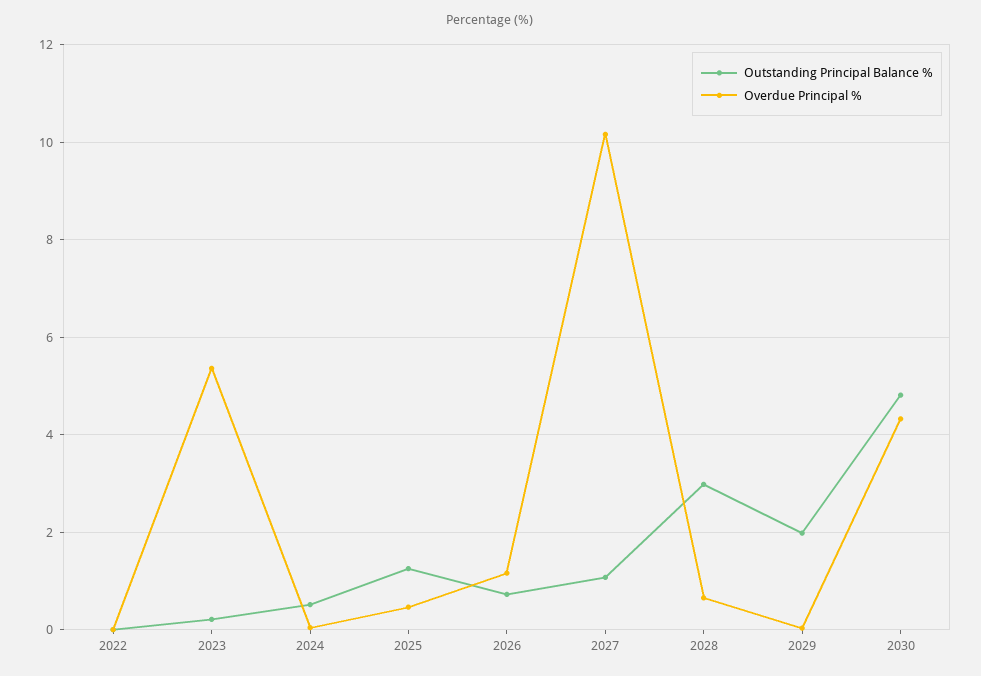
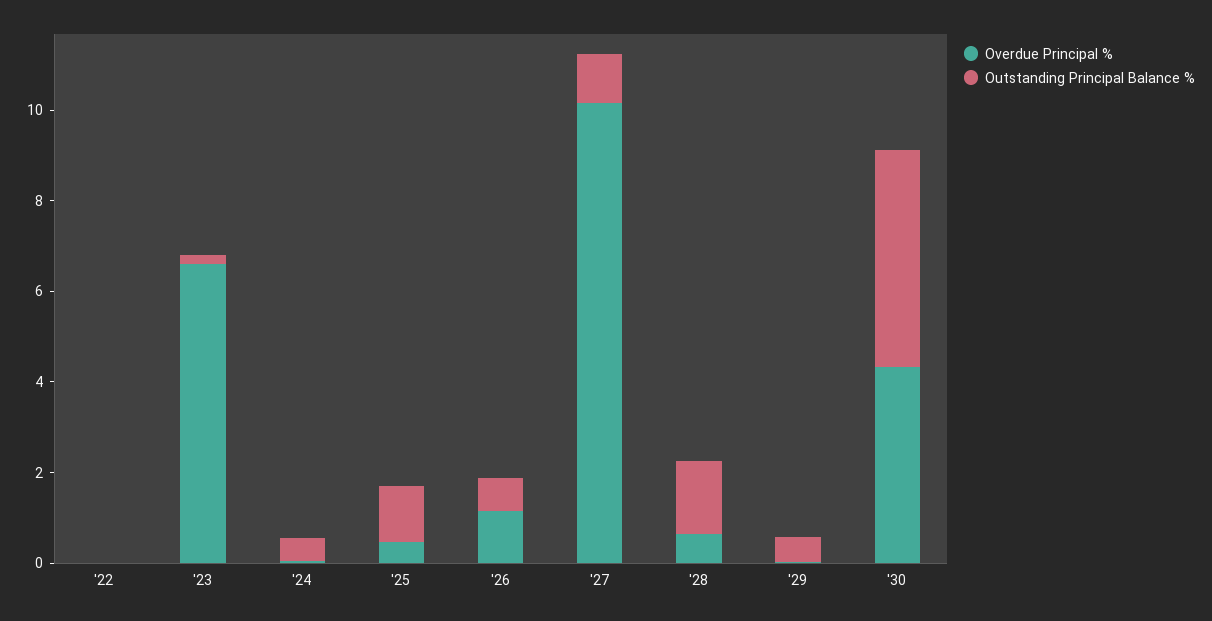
  {
    "Outstanding Principal Balance %": {
      "2022": 0,
      "2023": 0.2,
      "2024": 0.6,
      "2025": 1.2,
      "2026": 0.8,
      "2027": 1,
-     "2028": 3,
+     "2028": 1.5,
-     "2029": 2,
+     "2029": 0.5,
      "2030": 4.8
    },
    "Overdue Principal %": {
      "2022": 0,
-     "2023": 5.4,
+     "2023": 6.5,
      "2024": 0,
      "2025": 0.4,
      "2026": 1.2,
      "2027": 10.2,
      "2028": 0.6,
      "2029": 0,
      "2030": 4.4
    }
  }

